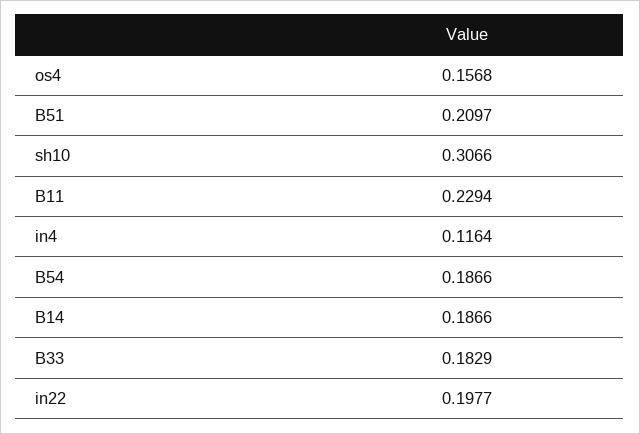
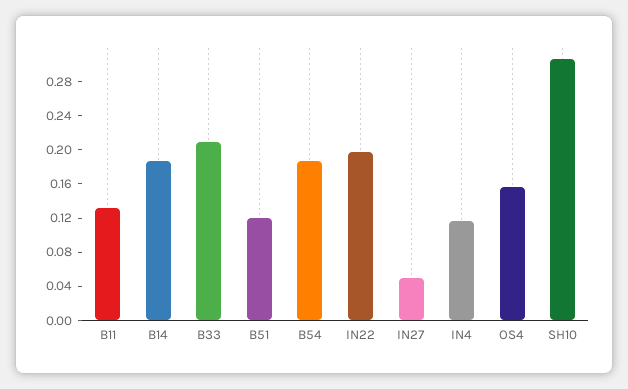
  {
    "os4": 0.1568,
-   "B51": 0.2097,
+   "B51": 0.12,
    "sh10": 0.3066,
-   "B11": 0.2294,
+   "B11": 0.13,
    "in4": 0.1164,
    "B54": 0.1866,
    "B14": 0.1866,
-   "B33": 0.1829,
+   "B33": 0.21,
-   "in22": 0.1977
+   "in22": 0.1977,
+   "IN27": 0.05
  }

